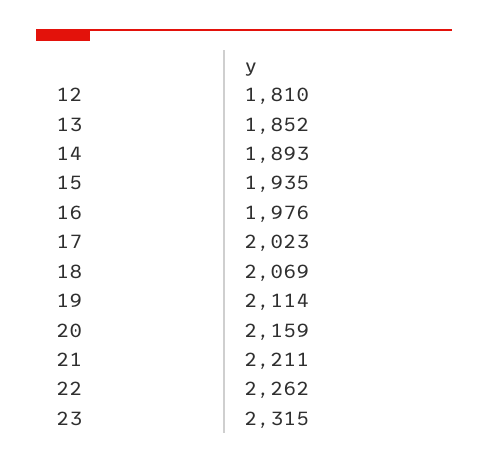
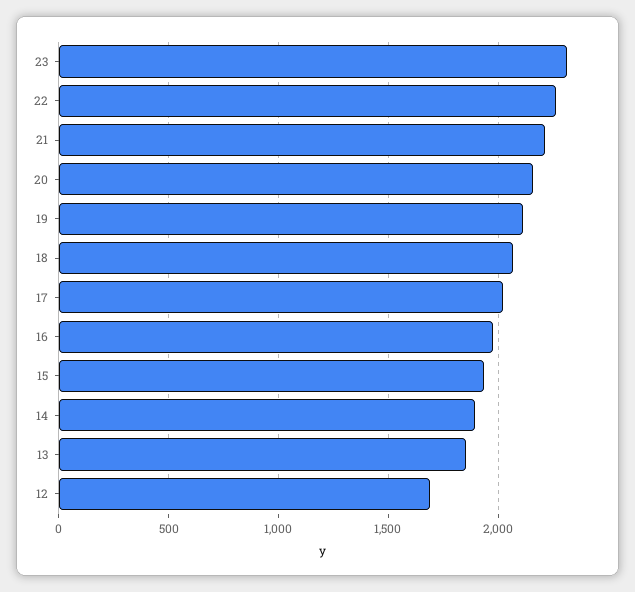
  {
-   "12": 1810,
+   "12": 1700,
    "13": 1852,
    "14": 1893,
    "15": 1935,
    "16": 1976,
    "17": 2023,
    "18": 2069,
    "19": 2114,
    "20": 2159,
    "21": 2211,
    "22": 2262,
    "23": 2315
  }

